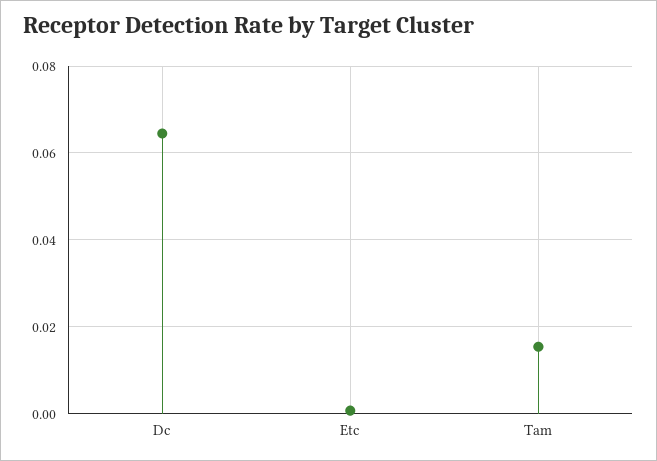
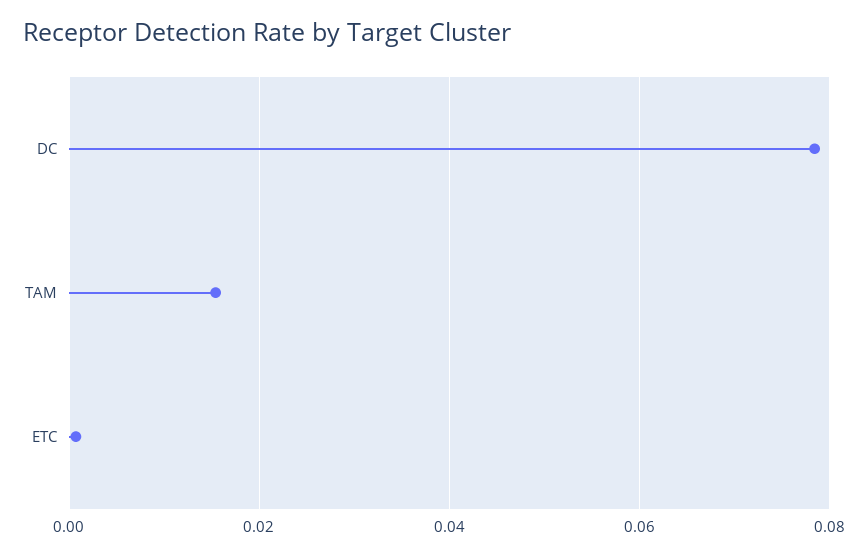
  {
-   "Dc": 0.064,
+   "Dc": 0.078,
    "Etc": 0,
    "Tam": 0.016
  }

